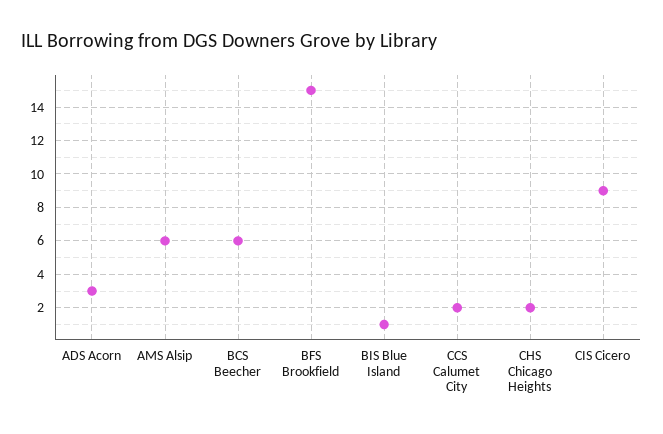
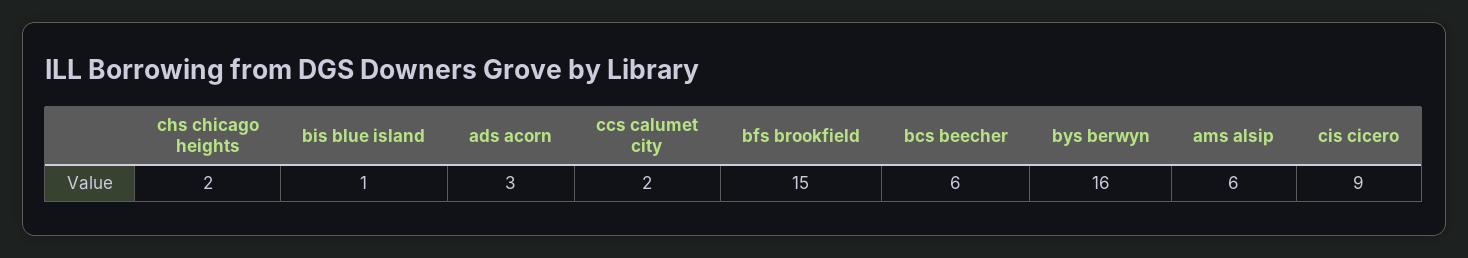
  {
    "ADS Acorn": 3,
    "AMS Alsip": 6,
    "BCS Beecher": 6,
    "BFS Brookfield": 15,
    "BIS Blue Island": 1,
    "CCS Calumet City": 2,
    "CHS Chicago Heights": 2,
-   "CIS Cicero": 9
+   "CIS Cicero": 9,
+   "bys berwyn": 16
  }

